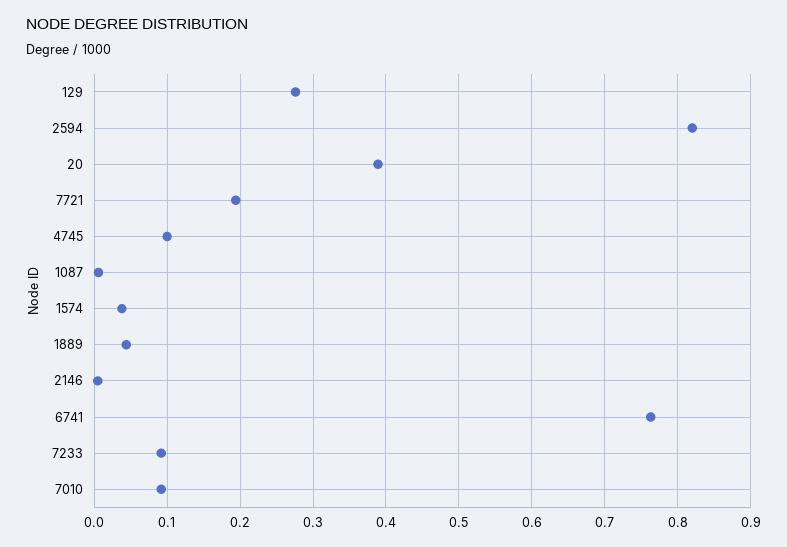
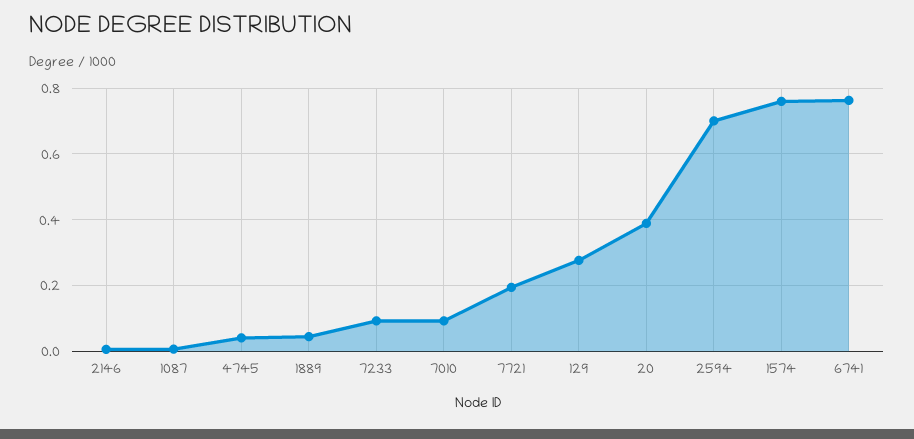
  {
    "129": 0.28,
-   "2594": 0.82,
+   "2594": 0.7,
    "20": 0.39,
    "7721": 0.19,
-   "4745": 0.1,
+   "4745": 0.04,
    "1087": 0.01,
-   "1574": 0.04,
+   "1574": 0.76,
    "1889": 0.04,
    "2146": 0.01,
    "6741": 0.76,
    "7233": 0.09,
    "7010": 0.09
  }

